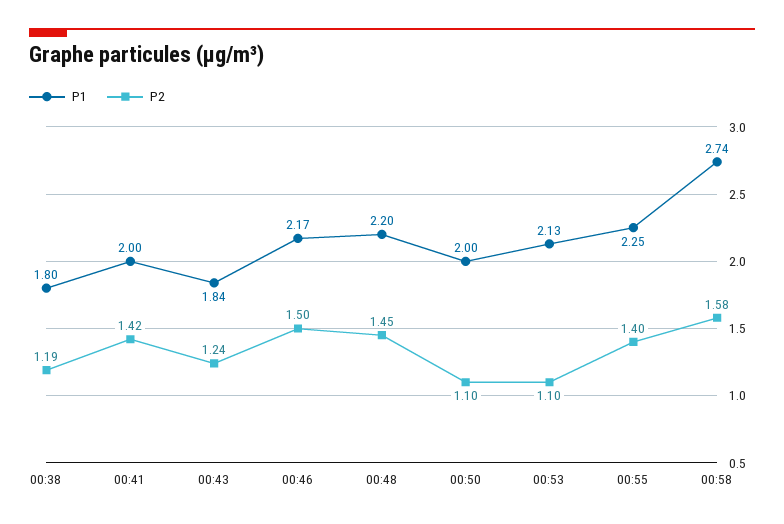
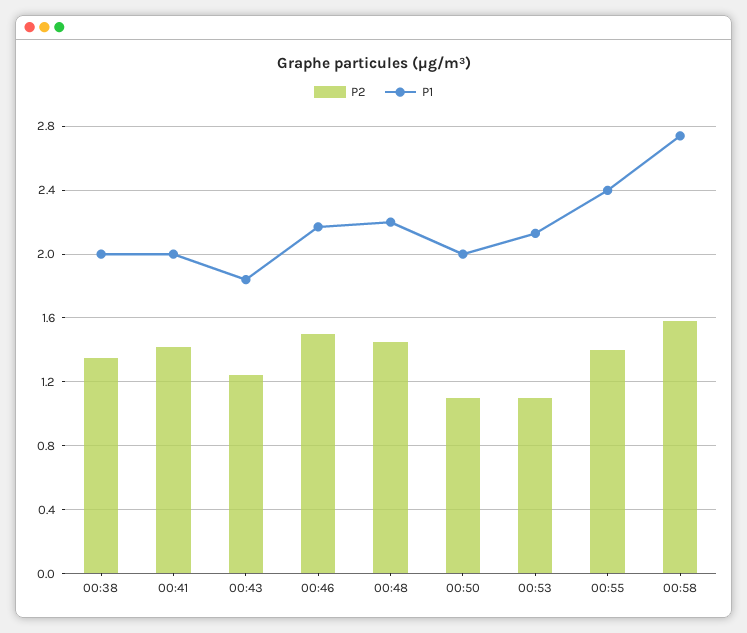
  {
    "P1": {
-     "00:38": 1.8,
+     "00:38": 2,
      "00:41": 2,
      "00:43": 1.84,
      "00:46": 2.17,
      "00:48": 2.2,
      "00:50": 2,
      "00:53": 2.13,
-     "00:55": 2.25,
+     "00:55": 2.4,
      "00:58": 2.74
    },
    "P2": {
-     "00:38": 1.19,
+     "00:38": 1.35,
      "00:41": 1.42,
      "00:43": 1.24,
      "00:46": 1.5,
      "00:48": 1.45,
      "00:50": 1.1,
      "00:53": 1.1,
      "00:55": 1.4,
      "00:58": 1.58
    }
  }

